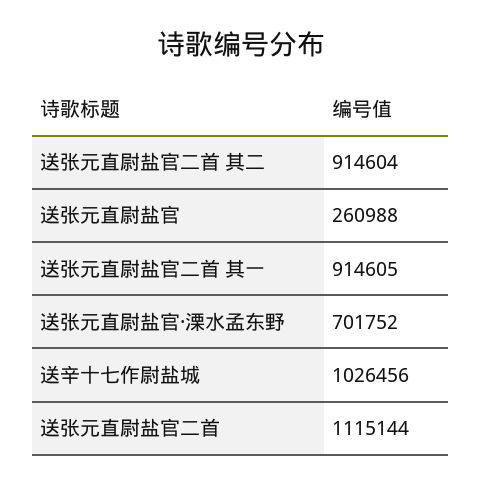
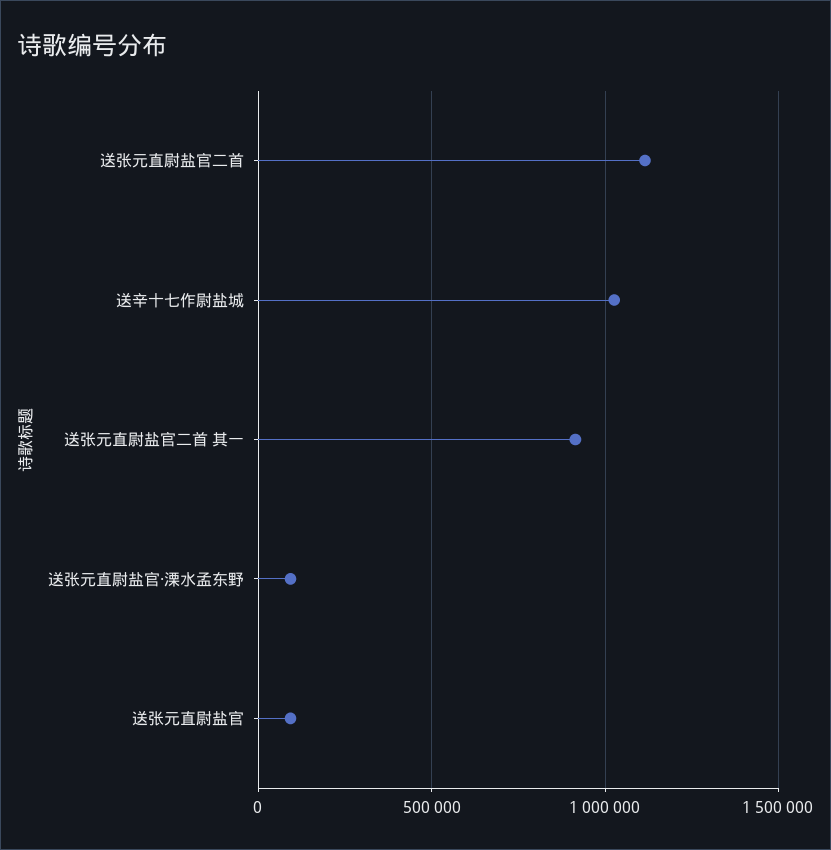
  {
-   "送张元直尉盐官二首 其二": 914604,
-   "送张元直尉盐官": 260988,
+   "送张元直尉盐官": 100000,
    "送张元直尉盐官二首 其一": 914605,
-   "送张元直尉盐官·溧水孟东野": 701752,
+   "送张元直尉盐官·溧水孟东野": 100000,
    "送辛十七作尉盐城": 1026456,
    "送张元直尉盐官二首": 1115144
  }

